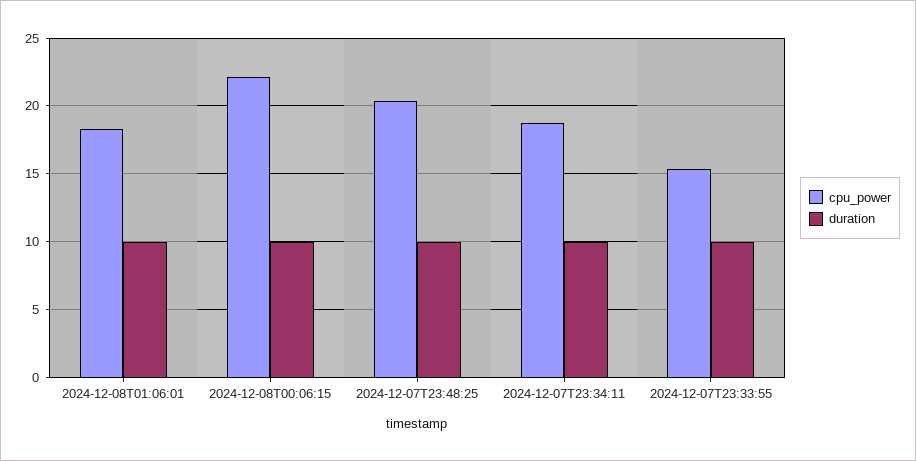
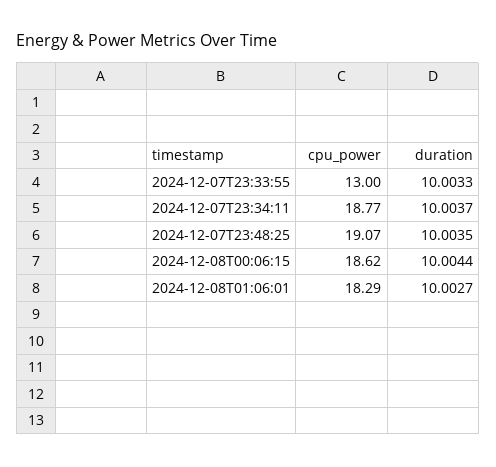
  {
    "cpu_power": {
      "2024-12-08T01:06:01": 18.29,
-     "2024-12-08T00:06:15": 22,
+     "2024-12-08T00:06:15": 18.62,
-     "2024-12-07T23:48:25": 20.5,
+     "2024-12-07T23:48:25": 19.07,
      "2024-12-07T23:34:11": 18.77,
-     "2024-12-07T23:33:55": 15.5
+     "2024-12-07T23:33:55": 13
    },
    "duration": {
      "2024-12-08T01:06:01": 10.0027,
      "2024-12-08T00:06:15": 10.0044,
      "2024-12-07T23:48:25": 10.0035,
      "2024-12-07T23:34:11": 10.0037,
      "2024-12-07T23:33:55": 10.0033
    }
  }

